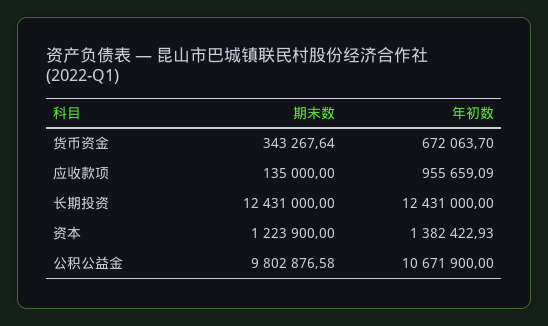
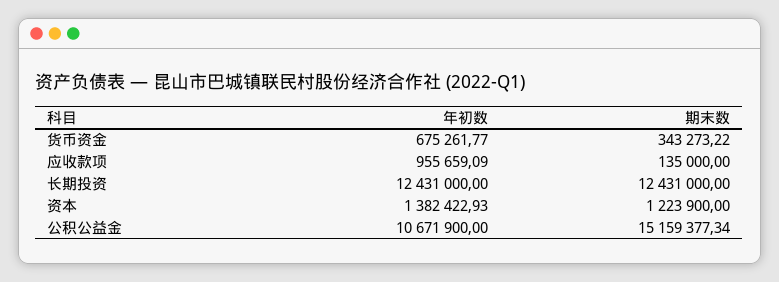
  {
    "期末数": {
-     "货币资金": 343267.64,
+     "货币资金": 343273.22,
      "应收款项": 135000,
      "长期投资": 12431000,
      "资本": 1223900,
-     "公积公益金": 9802876.58
+     "公积公益金": 15159377.34
    },
    "年初数": {
-     "货币资金": 672063.7,
+     "货币资金": 675261.77,
      "应收款项": 955659.09,
      "长期投资": 12431000,
      "资本": 1382422.93,
      "公积公益金": 10671900
    }
  }

